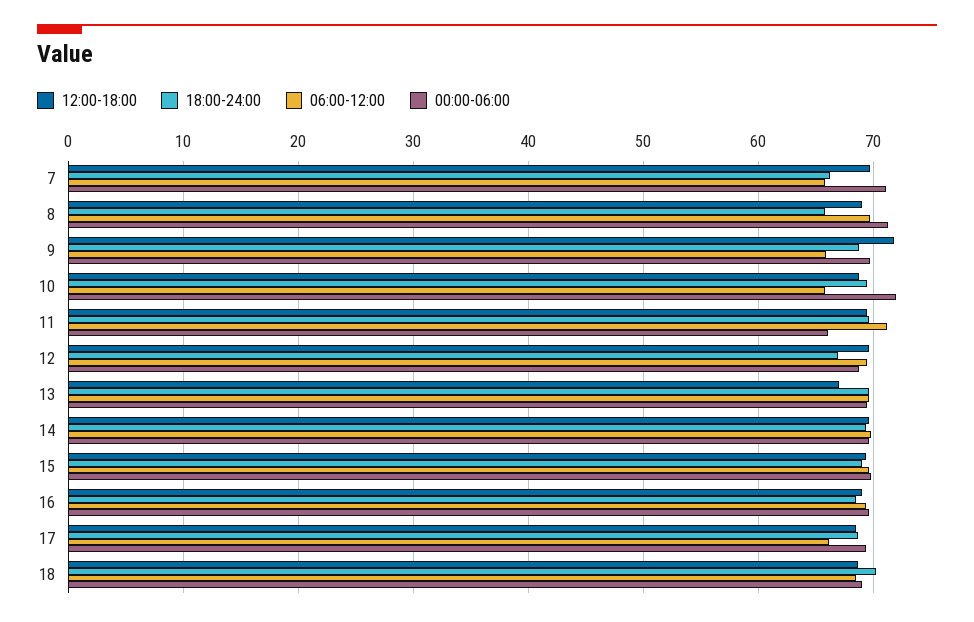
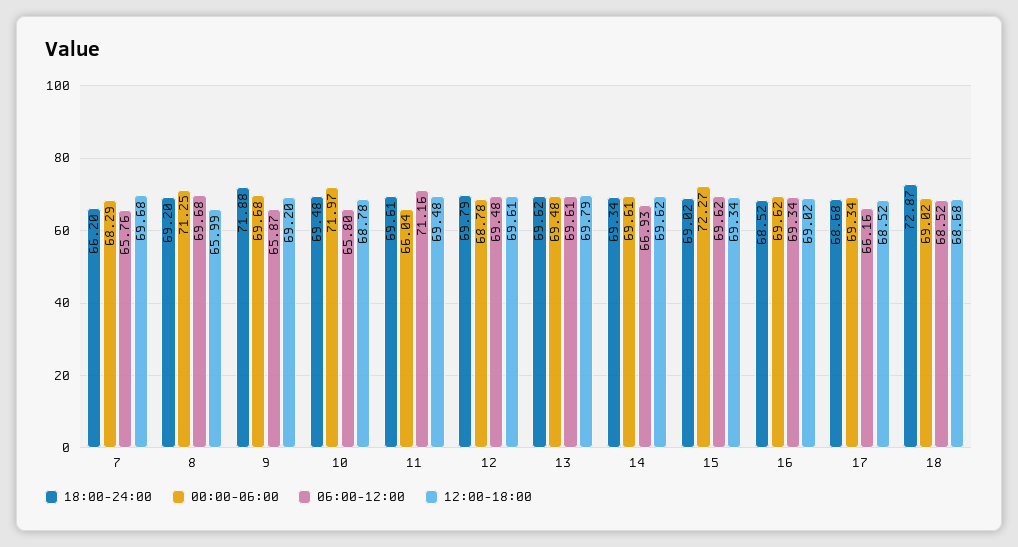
  {
    "12:00-18:00": {
      "7": 69.68,
-     "8": 69,
+     "8": 65.99,
-     "9": 72,
+     "9": 69.2,
      "10": 68.78,
      "11": 69.48,
      "12": 69.61,
-     "13": 67,
+     "13": 69.79,
      "14": 69.62,
      "15": 69.34,
      "16": 69.02,
      "17": 68.52,
      "18": 68.68
    },
    "18:00-24:00": {
      "7": 66.2,
-     "8": 66,
+     "8": 69.2,
-     "9": 69,
+     "9": 71.88,
      "10": 69.48,
      "11": 69.61,
-     "12": 67,
+     "12": 69.79,
      "13": 69.62,
      "14": 69.34,
      "15": 69.02,
      "16": 68.52,
      "17": 68.68,
-     "18": 70
+     "18": 72.87
    },
    "06:00-12:00": {
      "7": 65.76,
      "8": 69.68,
      "9": 65.87,
      "10": 65.8,
      "11": 71.16,
      "12": 69.48,
      "13": 69.61,
-     "14": 70,
+     "14": 66.93,
      "15": 69.62,
      "16": 69.34,
      "17": 66.16,
      "18": 68.52
    },
    "00:00-06:00": {
-     "7": 71,
+     "7": 68.29,
      "8": 71.25,
      "9": 69.68,
      "10": 71.97,
      "11": 66.04,
      "12": 68.78,
      "13": 69.48,
      "14": 69.61,
-     "15": 70,
+     "15": 72.27,
      "16": 69.62,
      "17": 69.34,
      "18": 69.02
    }
  }

